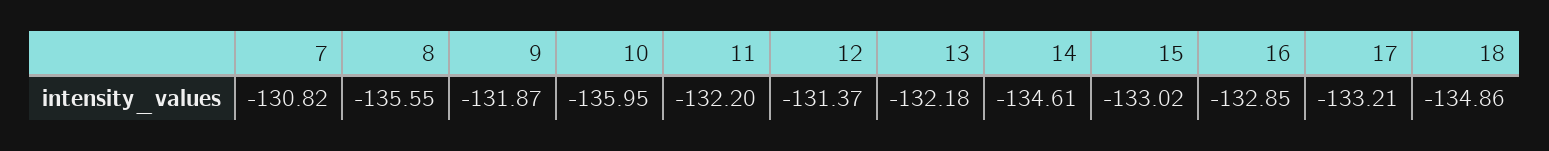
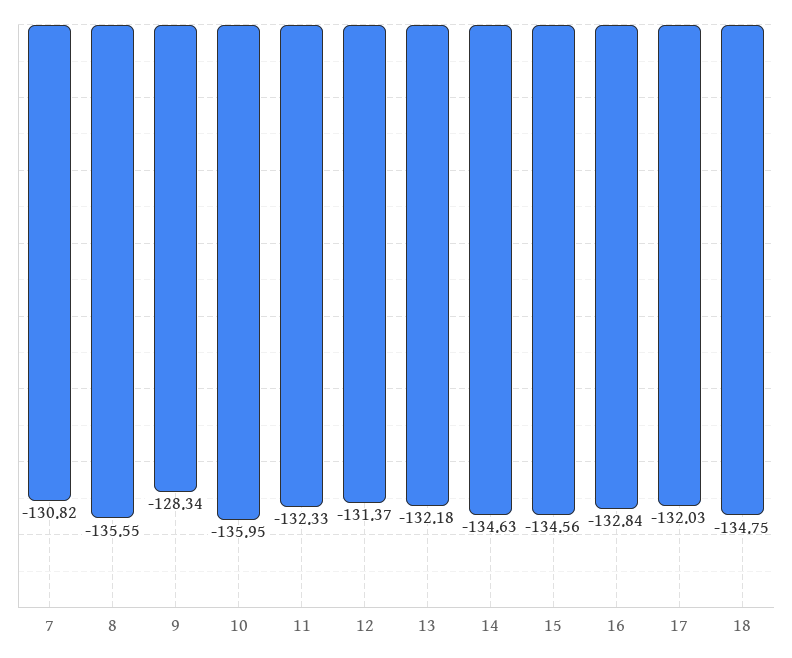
  {
    "7": -130.82,
    "8": -135.55,
-   "9": -131.87,
+   "9": -128.34,
    "10": -135.95,
-   "11": -132.2,
+   "11": -132.33,
    "12": -131.37,
    "13": -132.18,
-   "14": -134.61,
+   "14": -134.63,
-   "15": -133.02,
+   "15": -134.56,
-   "16": -132.85,
+   "16": -132.84,
-   "17": -133.21,
+   "17": -132.03,
-   "18": -134.86
+   "18": -134.75
  }

